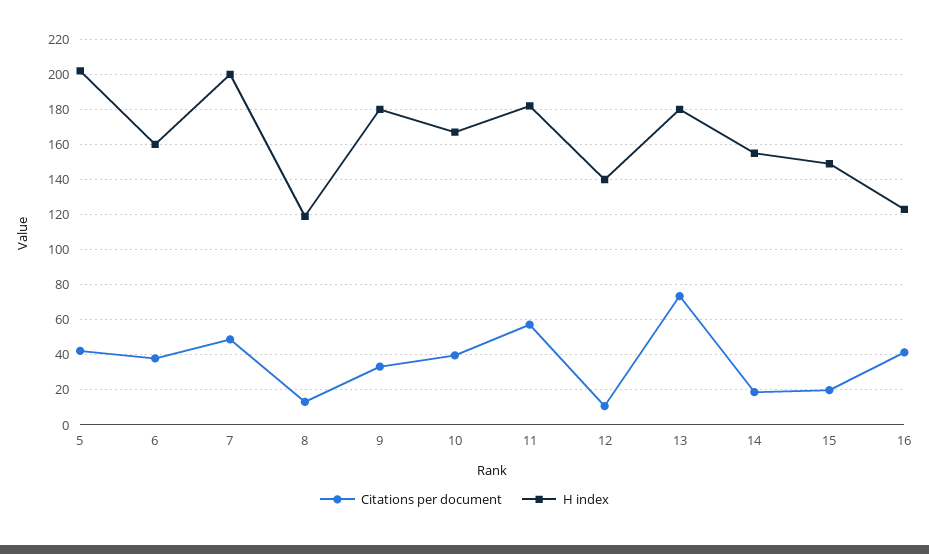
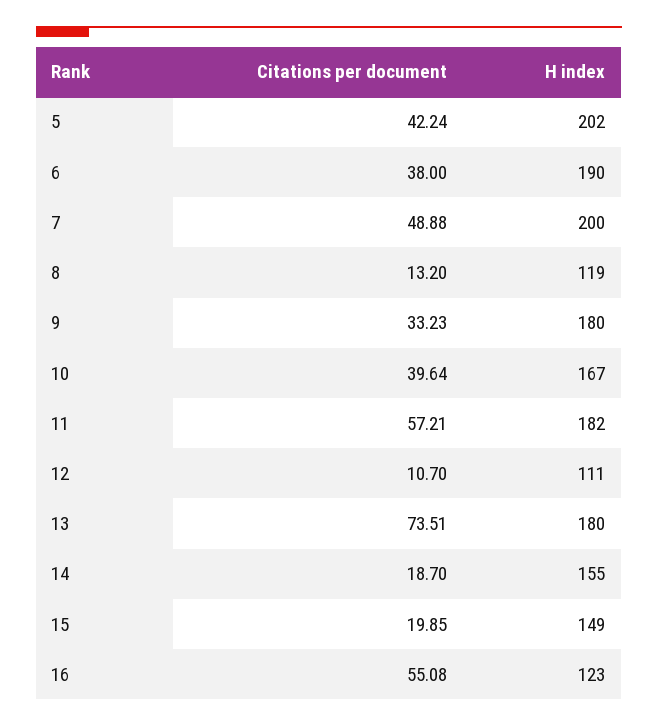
  {
    "Citations per document": {
      "5": 42.24,
      "6": 38,
      "7": 48.88,
      "8": 13.2,
      "9": 33.23,
      "10": 39.64,
      "11": 57.21,
      "12": 10.7,
      "13": 73.51,
      "14": 18.7,
      "15": 19.85,
-     "16": 40
+     "16": 55.08
    },
    "H index": {
      "5": 202,
-     "6": 160,
+     "6": 190,
      "7": 200,
      "8": 119,
      "9": 180,
      "10": 167,
      "11": 182,
-     "12": 140,
+     "12": 111,
      "13": 180,
      "14": 155,
      "15": 149,
      "16": 123
    }
  }

